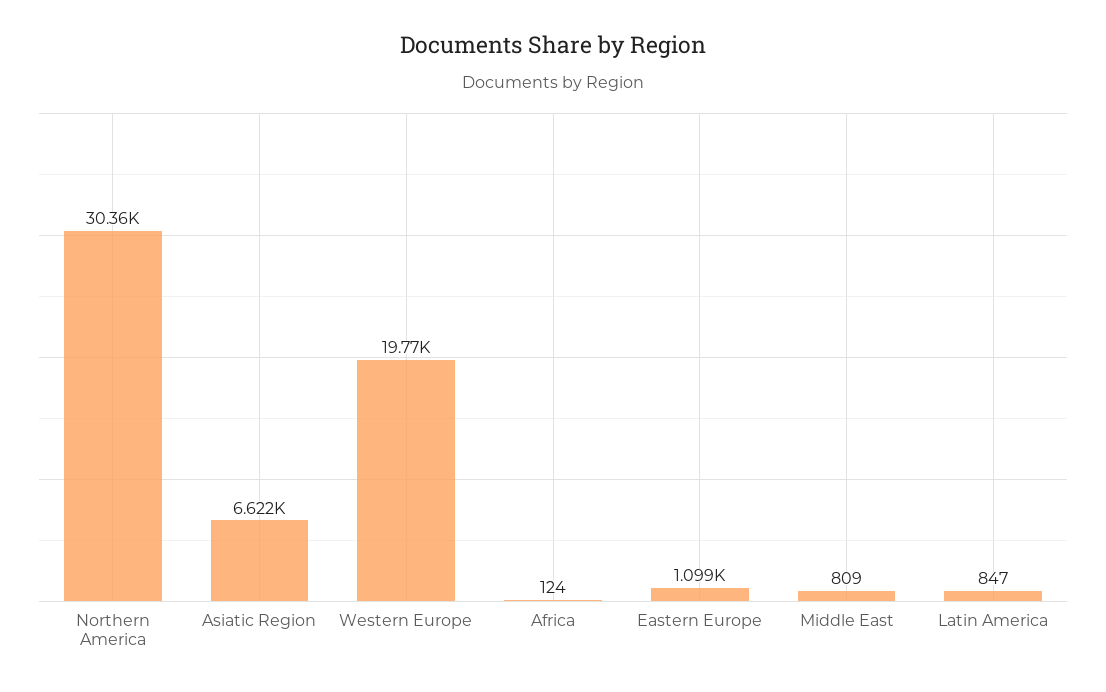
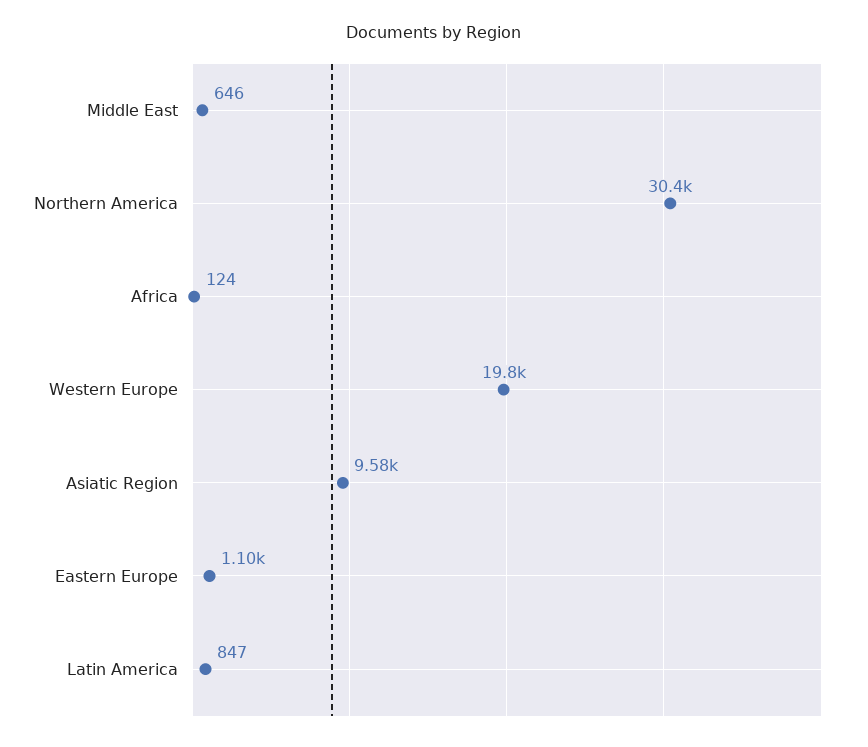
  {
    "Northern America": 30360,
-   "Asiatic Region": 6622,
+   "Asiatic Region": 9580,
    "Western Europe": 19770,
    "Africa": 124,
    "Eastern Europe": 1099,
-   "Middle East": 809,
+   "Middle East": 646,
    "Latin America": 847
  }

